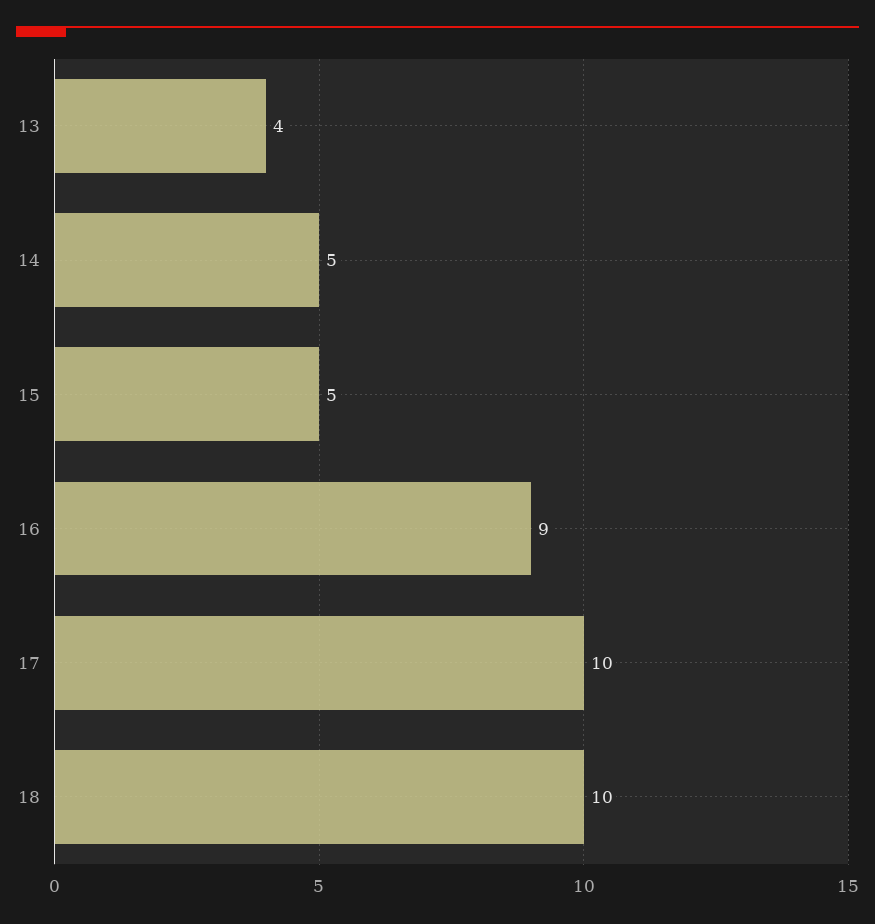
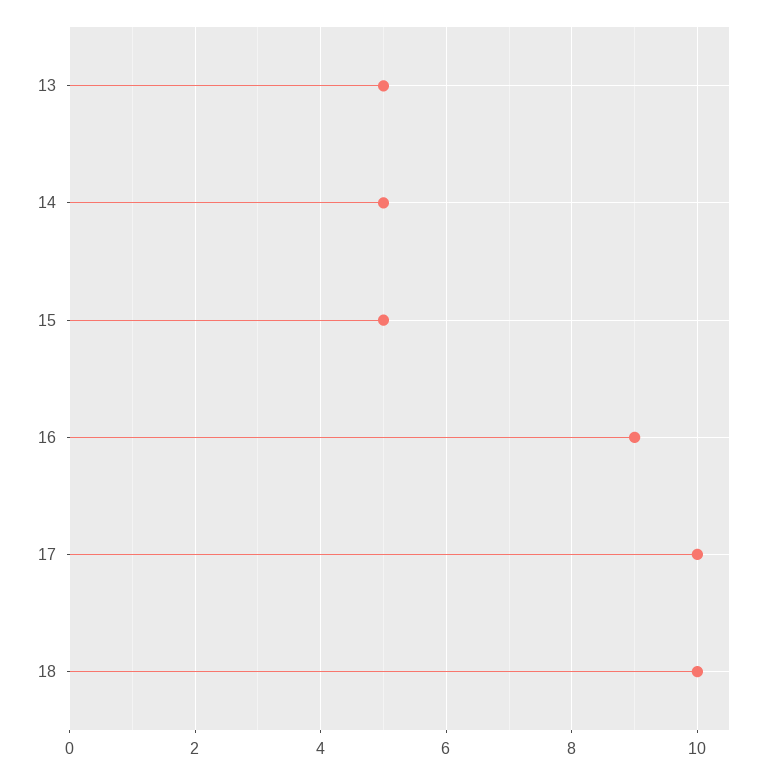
  {
-   "13": 4,
+   "13": 5,
    "14": 5,
    "15": 5,
    "16": 9,
    "17": 10,
    "18": 10
  }

